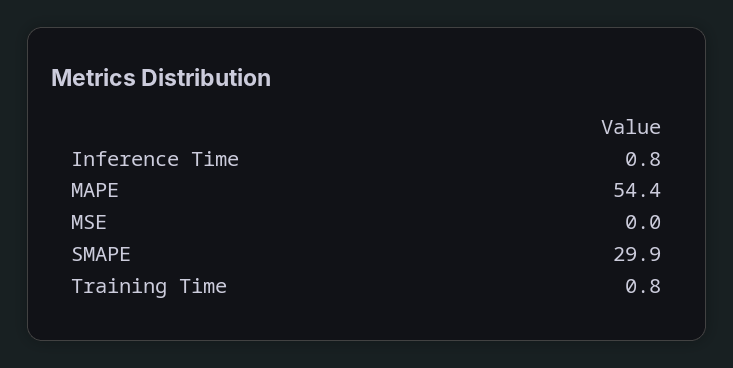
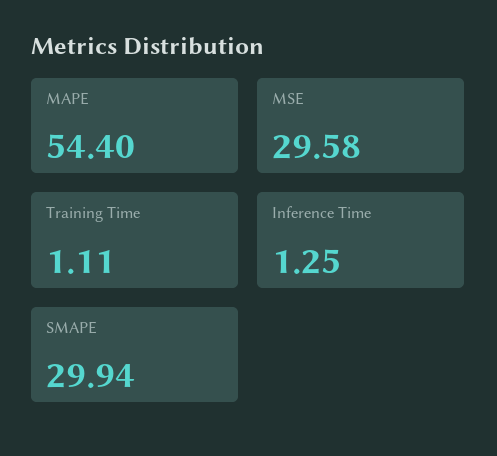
  {
-   "Inference Time": 0.8,
+   "Inference Time": 1.25,
    "MAPE": 54.4,
-   "MSE": 0,
+   "MSE": 29.58,
    "SMAPE": 29.94,
-   "Training Time": 0.8
+   "Training Time": 1.11
  }

